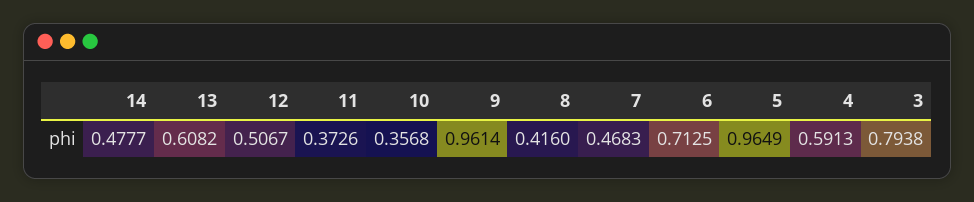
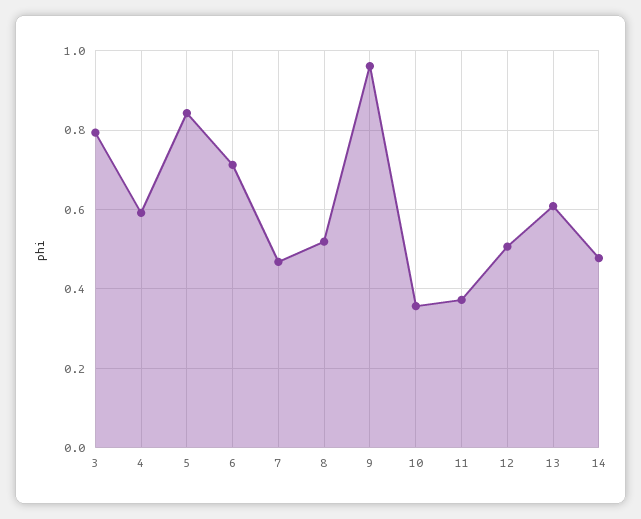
  {
    "14": 0.4777,
    "13": 0.6082,
    "12": 0.5067,
    "11": 0.3726,
    "10": 0.3568,
    "9": 0.9614,
-   "8": 0.416,
+   "8": 0.52,
    "7": 0.4683,
    "6": 0.7125,
-   "5": 0.9649,
+   "5": 0.84,
    "4": 0.5913,
    "3": 0.7938
  }

